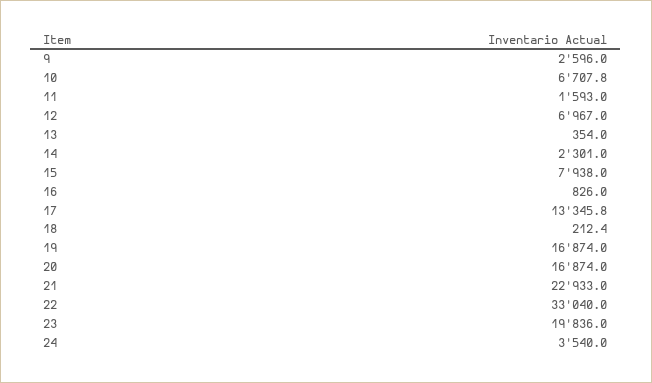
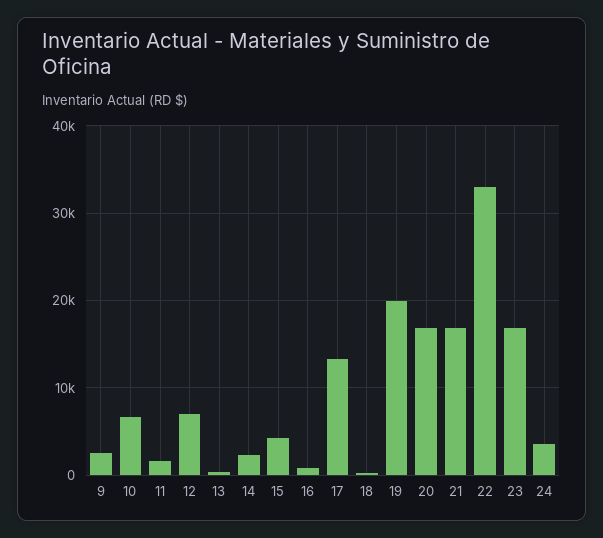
  {
    "9": 2596,
    "10": 6707.8,
    "11": 1593,
    "12": 6967,
    "13": 354,
    "14": 2301,
-   "15": 7938,
+   "15": 4000,
    "16": 826,
    "17": 13345.8,
    "18": 212.4,
-   "19": 16874,
+   "19": 20000,
    "20": 16874,
-   "21": 22933,
+   "21": 17000,
    "22": 33040,
-   "23": 19836,
+   "23": 17000,
    "24": 3540
  }

